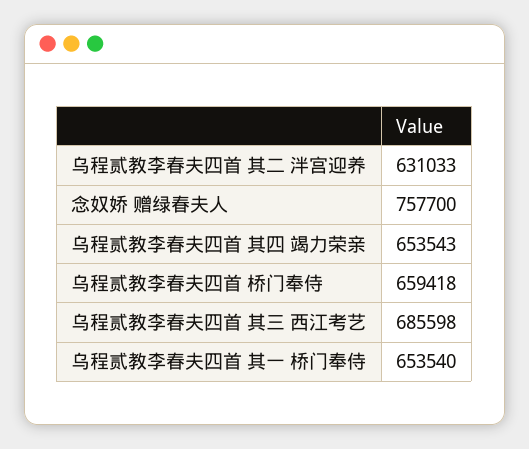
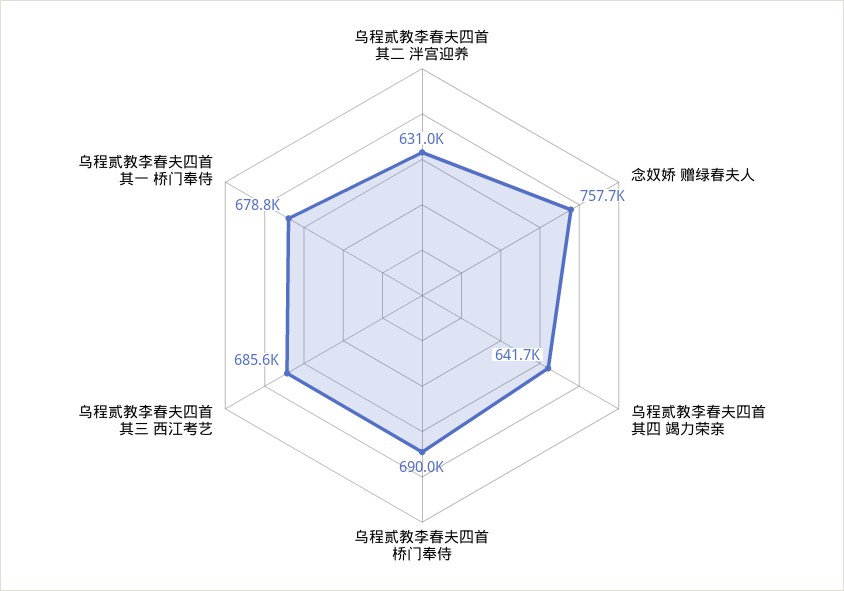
  {
    "乌程贰教李春夫四首 其二 泮宫迎养": 631033,
    "念奴娇 赠绿春夫人": 757700,
-   "乌程贰教李春夫四首 其四 竭力荣亲": 653543,
+   "乌程贰教李春夫四首 其四 竭力荣亲": 641700,
-   "乌程贰教李春夫四首 桥门奉侍": 659418,
+   "乌程贰教李春夫四首 桥门奉侍": 690000,
    "乌程贰教李春夫四首 其三 西江考艺": 685598,
-   "乌程贰教李春夫四首 其一 桥门奉侍": 653540
+   "乌程贰教李春夫四首 其一 桥门奉侍": 678800
  }

